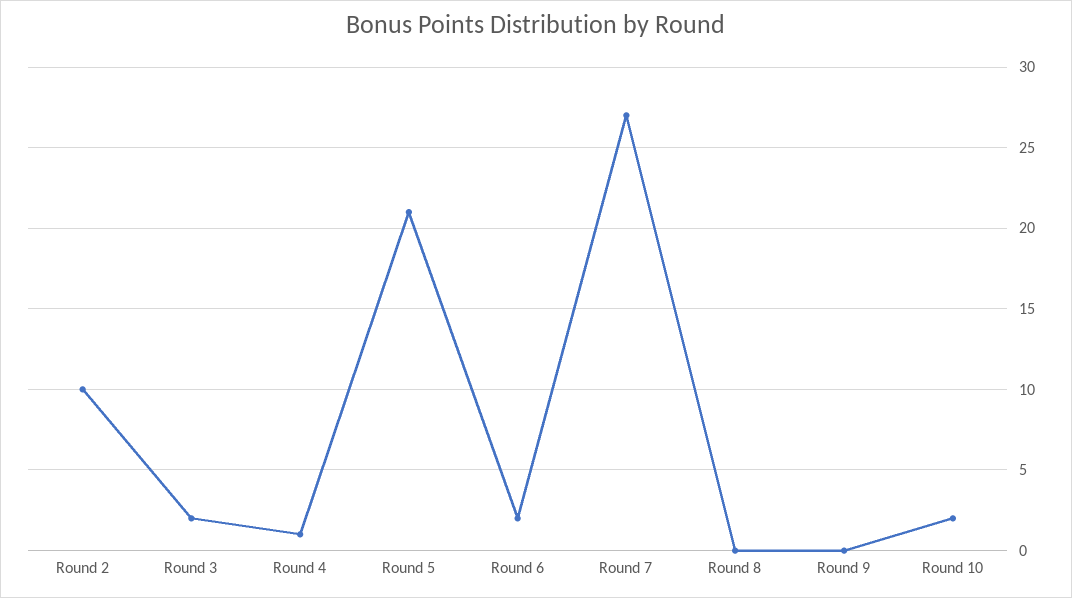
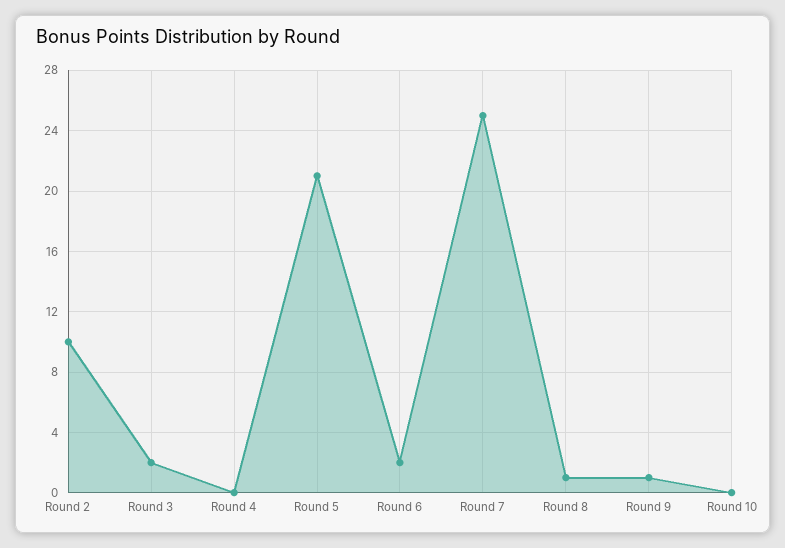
  {
    "Round 2": 10,
    "Round 3": 2,
-   "Round 4": 1,
+   "Round 4": 0,
    "Round 5": 21,
    "Round 6": 2,
-   "Round 7": 27,
+   "Round 7": 25,
-   "Round 8": 0,
+   "Round 8": 1,
-   "Round 9": 0,
+   "Round 9": 1,
-   "Round 10": 2
+   "Round 10": 0
  }

